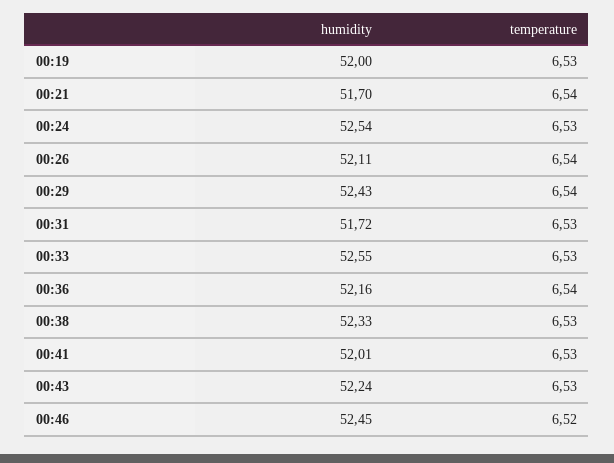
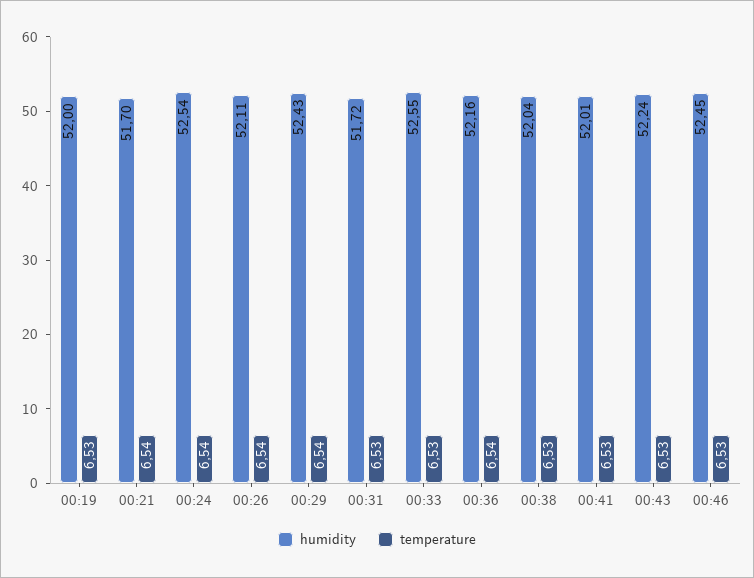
  {
    "humidity": {
      "00:19": 52,
      "00:21": 51.7,
      "00:24": 52.54,
      "00:26": 52.11,
      "00:29": 52.43,
      "00:31": 51.72,
      "00:33": 52.55,
      "00:36": 52.16,
-     "00:38": 52.33,
+     "00:38": 52.04,
      "00:41": 52.01,
      "00:43": 52.24,
      "00:46": 52.45
    },
    "temperature": {
      "00:19": 6.53,
      "00:21": 6.54,
-     "00:24": 6.53,
+     "00:24": 6.54,
      "00:26": 6.54,
      "00:29": 6.54,
      "00:31": 6.53,
      "00:33": 6.53,
      "00:36": 6.54,
      "00:38": 6.53,
      "00:41": 6.53,
      "00:43": 6.53,
-     "00:46": 6.52
+     "00:46": 6.53
    }
  }

